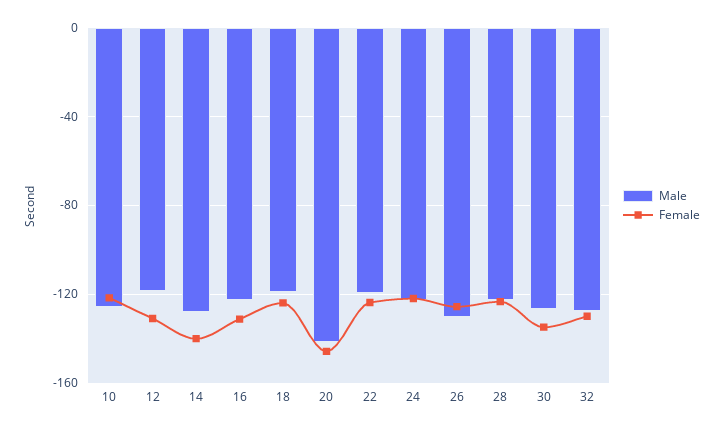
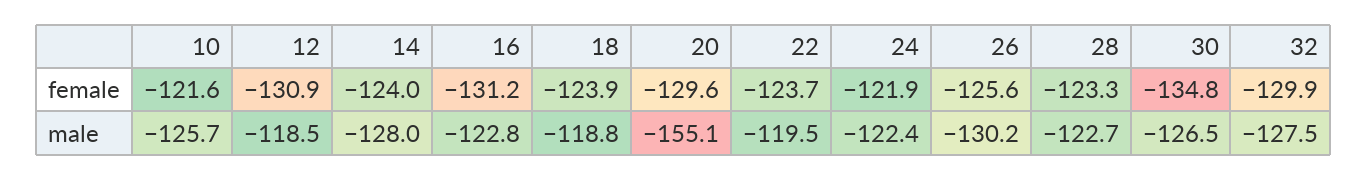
  {
    "Male": {
      "10": -125.7,
      "12": -118.5,
      "14": -128,
      "16": -122.8,
      "18": -118.8,
-     "20": -140,
+     "20": -155.1,
      "22": -119.5,
      "24": -122.4,
      "26": -130.2,
      "28": -122.7,
      "30": -126.5,
      "32": -127.5
    },
    "Female": {
      "10": -121.6,
      "12": -130.9,
-     "14": -140,
+     "14": -124,
      "16": -131.2,
      "18": -123.9,
-     "20": -145,
+     "20": -129.6,
      "22": -123.7,
      "24": -121.9,
      "26": -125.6,
      "28": -123.3,
      "30": -134.8,
      "32": -129.9
    }
  }

